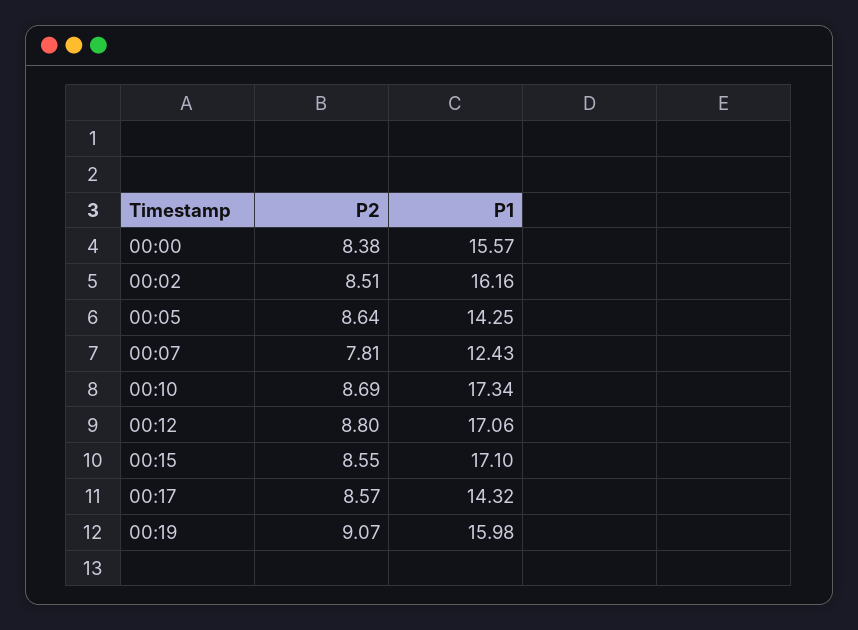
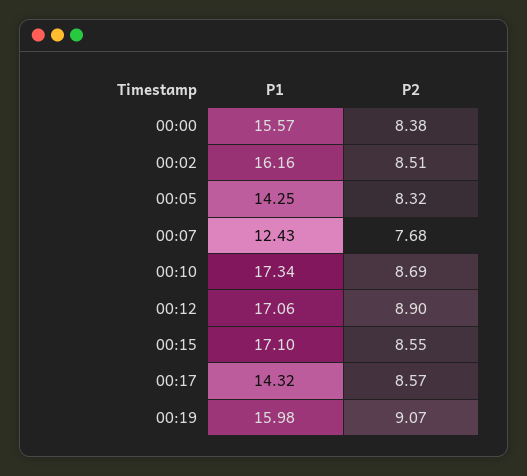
  {
    "P2": {
      "00:00": 8.38,
      "00:02": 8.51,
-     "00:05": 8.64,
+     "00:05": 8.32,
-     "00:07": 7.81,
+     "00:07": 7.68,
      "00:10": 8.69,
-     "00:12": 8.8,
+     "00:12": 8.9,
      "00:15": 8.55,
      "00:17": 8.57,
      "00:19": 9.07
    },
    "P1": {
      "00:00": 15.57,
      "00:02": 16.16,
      "00:05": 14.25,
      "00:07": 12.43,
      "00:10": 17.34,
      "00:12": 17.06,
      "00:15": 17.1,
      "00:17": 14.32,
      "00:19": 15.98
    }
  }

